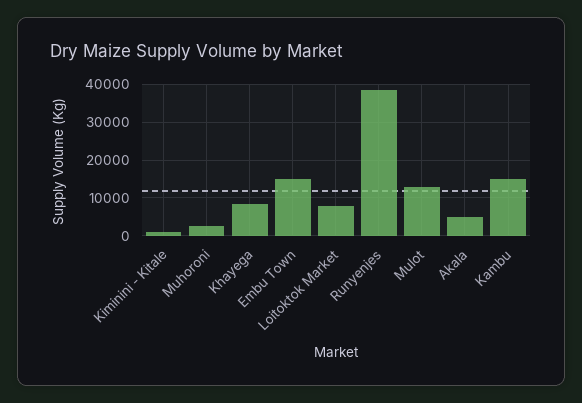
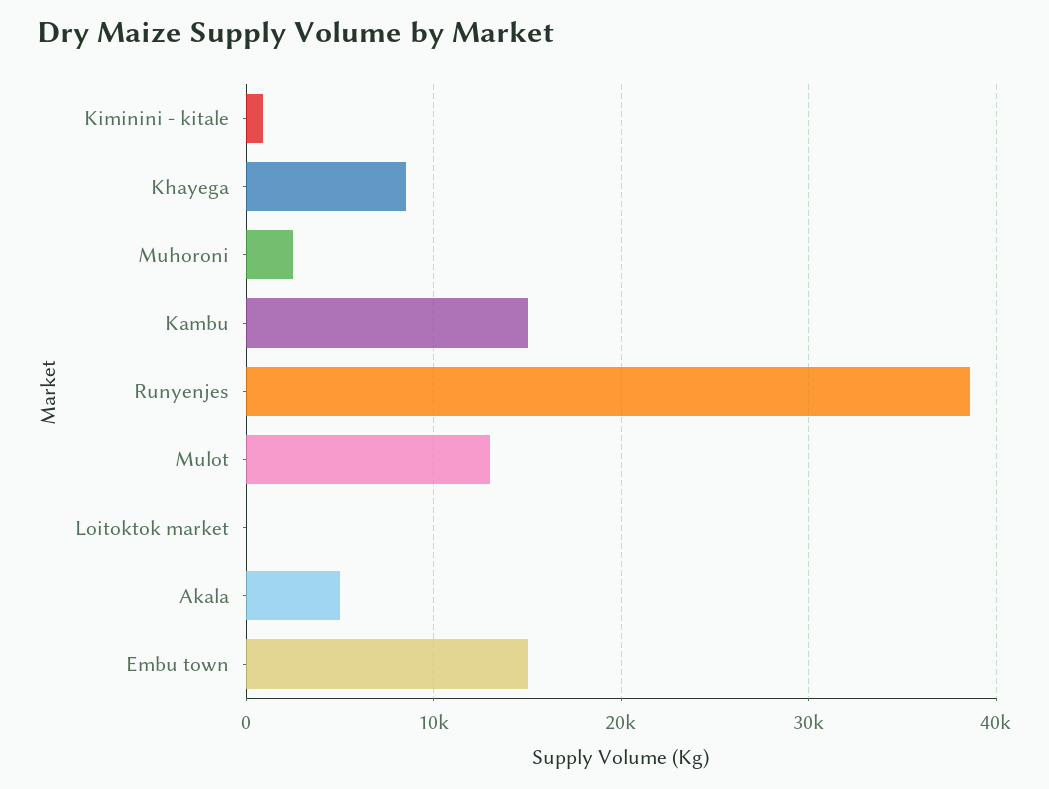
  {
    "Kiminini - Kitale": 1000,
    "Muhoroni": 3000,
    "Khayega": 9000,
    "Embu Town": 15000,
-   "Loitoktok Market": 8000,
+   "Loitoktok Market": 0,
    "Runyenjes": 39000,
    "Mulot": 13000,
    "Akala": 5000,
    "Kambu": 15000
  }

